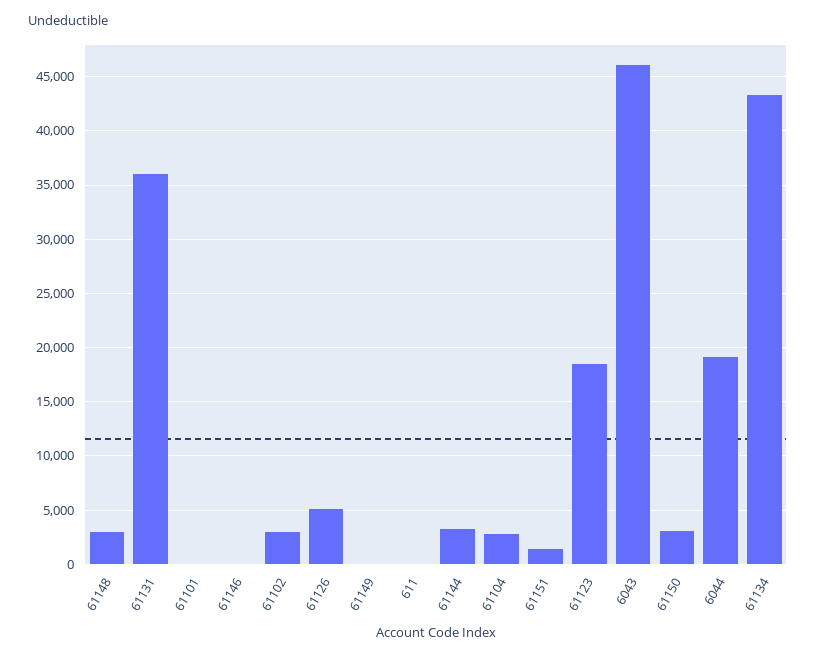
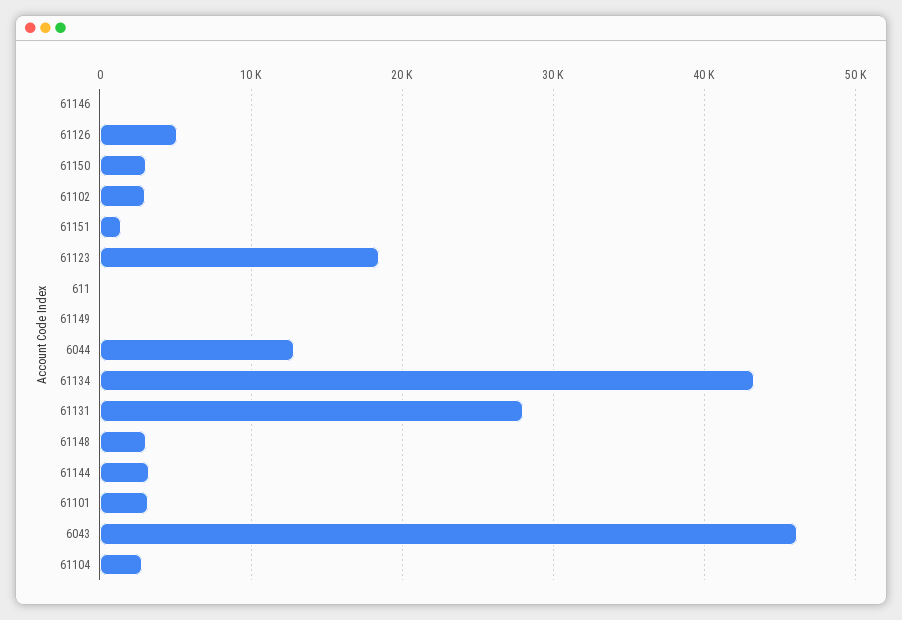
  {
    "61148": 3000,
-   "61131": 36000,
+   "61131": 28000,
-   "61101": 0,
+   "61101": 3000,
    "61146": 0,
    "61102": 3000,
    "61126": 5000,
    "61149": 0,
    "611": 0,
    "61144": 3000,
    "61104": 3000,
    "61151": 1000,
    "61123": 19000,
    "6043": 46000,
    "61150": 3000,
-   "6044": 19000,
+   "6044": 13000,
    "61134": 43000
  }

